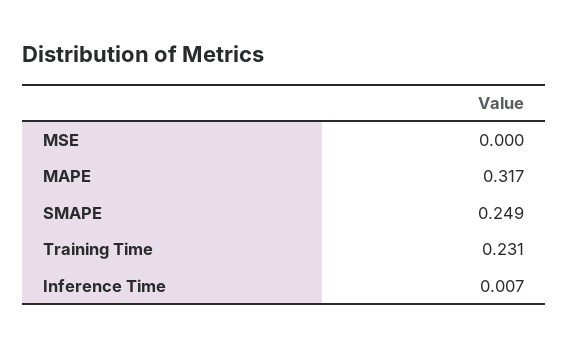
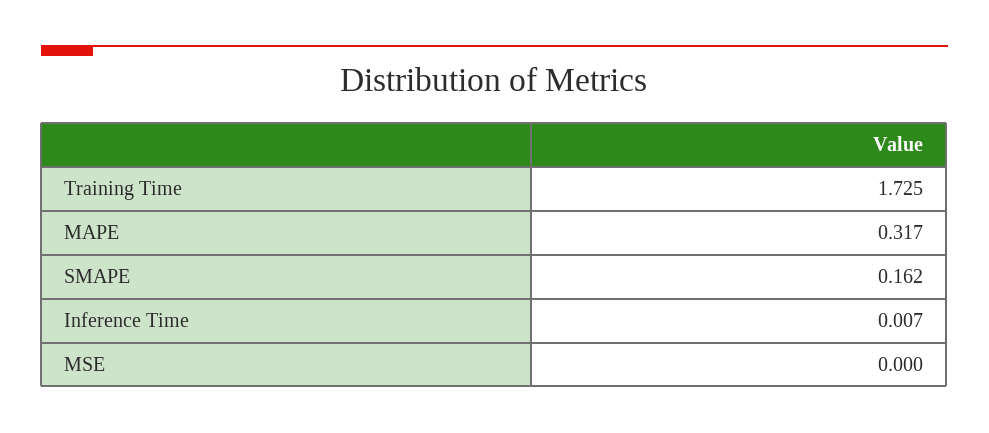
  {
    "MSE": 0,
    "MAPE": 0.317,
-   "SMAPE": 0.249,
+   "SMAPE": 0.162,
-   "Training Time": 0.231,
+   "Training Time": 1.725,
    "Inference Time": 0.007
  }

